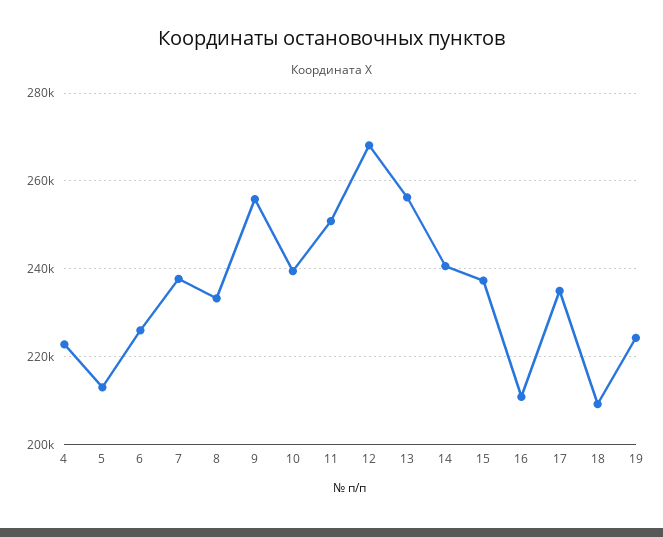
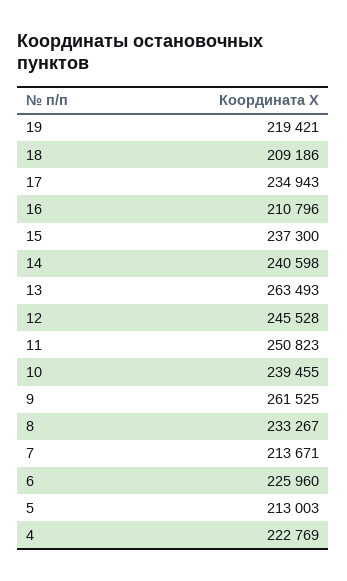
  {
    "4": 222769,
    "5": 213003,
    "6": 225960,
-   "7": 238000,
+   "7": 213671,
    "8": 233267,
-   "9": 256000,
+   "9": 261525,
    "10": 239455,
    "11": 250823,
-   "12": 268000,
+   "12": 245528,
-   "13": 256000,
+   "13": 263493,
    "14": 240598,
    "15": 237300,
    "16": 210796,
    "17": 234943,
    "18": 209186,
-   "19": 224000
+   "19": 219421
  }

